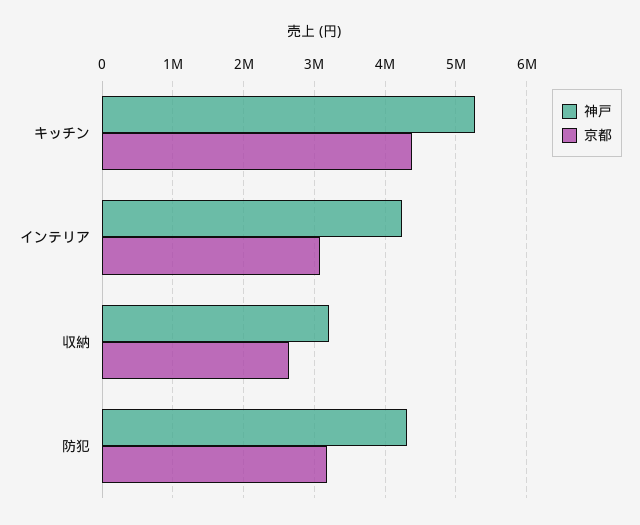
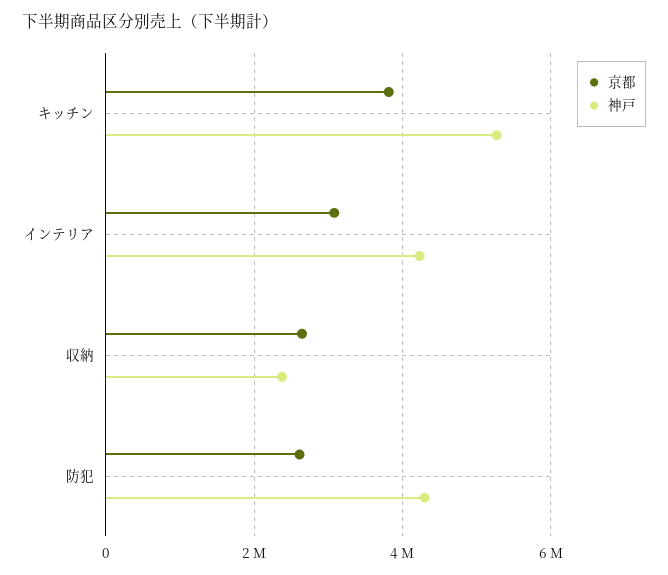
  {
    "神戸": {
      "キッチン": 5300000,
      "インテリア": 4200000,
-     "収納": 3200000,
+     "収納": 2400000,
      "防犯": 4300000
    },
    "京都": {
-     "キッチン": 4400000,
+     "キッチン": 3800000,
      "インテリア": 3100000,
      "収納": 2600000,
-     "防犯": 3200000
+     "防犯": 2600000
    }
  }

